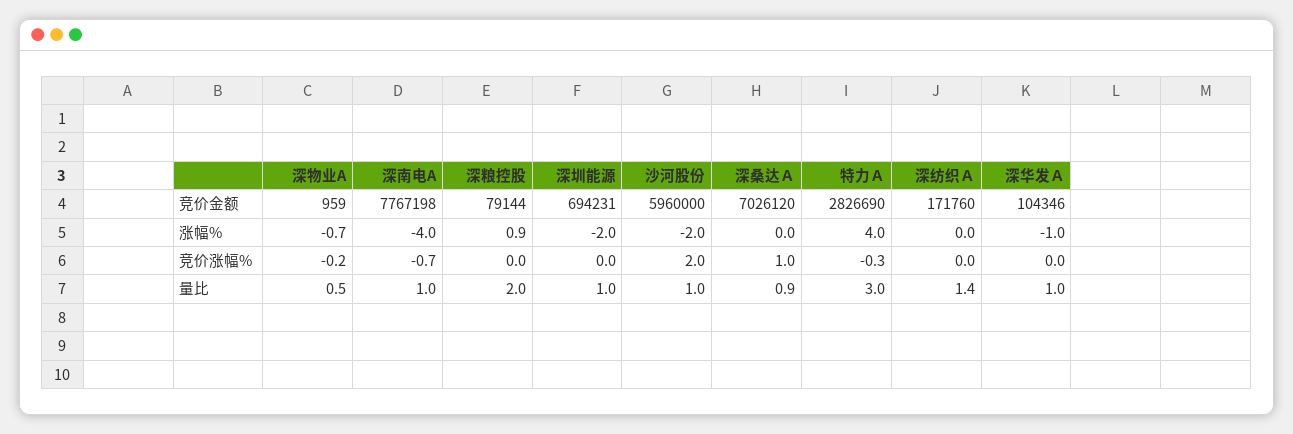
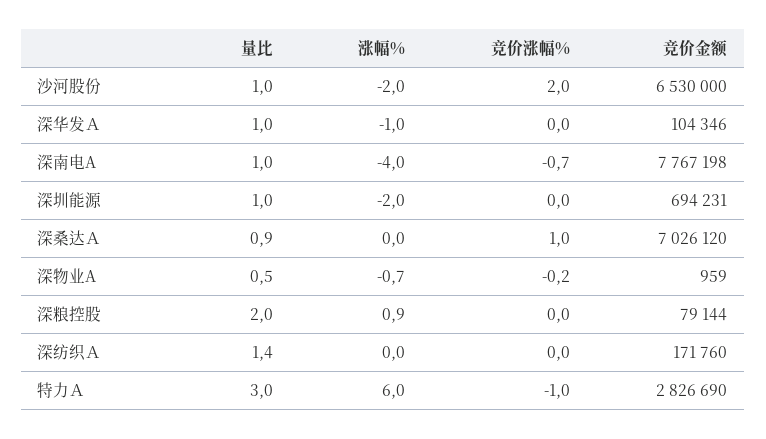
  {
    "深物业A": {
      "竞价金额": 959,
      "涨幅%": -0.7,
      "竞价涨幅%": -0.2,
      "量比": 0.5
    },
    "深南电A": {
      "竞价金额": 7767198,
      "涨幅%": -4,
      "竞价涨幅%": -0.7,
      "量比": 1
    },
    "深粮控股": {
      "竞价金额": 79144,
      "涨幅%": 0.9,
      "竞价涨幅%": 0,
      "量比": 2
    },
    "深圳能源": {
      "竞价金额": 694231,
      "涨幅%": -2,
      "竞价涨幅%": 0,
      "量比": 1
    },
    "沙河股份": {
-     "竞价金额": 5960000,
+     "竞价金额": 6530000,
      "涨幅%": -2,
      "竞价涨幅%": 2,
      "量比": 1
    },
    "深桑达Ａ": {
      "竞价金额": 7026120,
      "涨幅%": 0,
      "竞价涨幅%": 1,
      "量比": 0.9
    },
    "特力Ａ": {
      "竞价金额": 2826690,
-     "涨幅%": 4,
+     "涨幅%": 6,
-     "竞价涨幅%": -0.3,
+     "竞价涨幅%": -1,
      "量比": 3
    },
    "深纺织Ａ": {
      "竞价金额": 171760,
      "涨幅%": 0,
      "竞价涨幅%": 0,
      "量比": 1.4
    },
    "深华发Ａ": {
      "竞价金额": 104346,
      "涨幅%": -1,
      "竞价涨幅%": 0,
      "量比": 1
    }
  }

